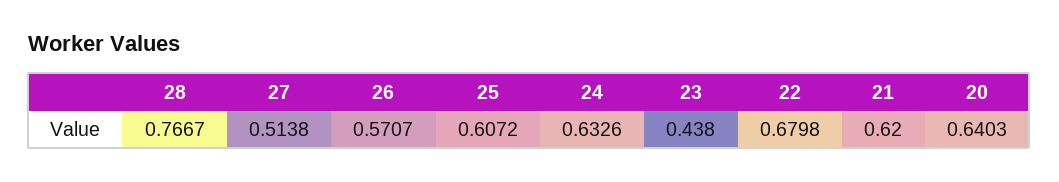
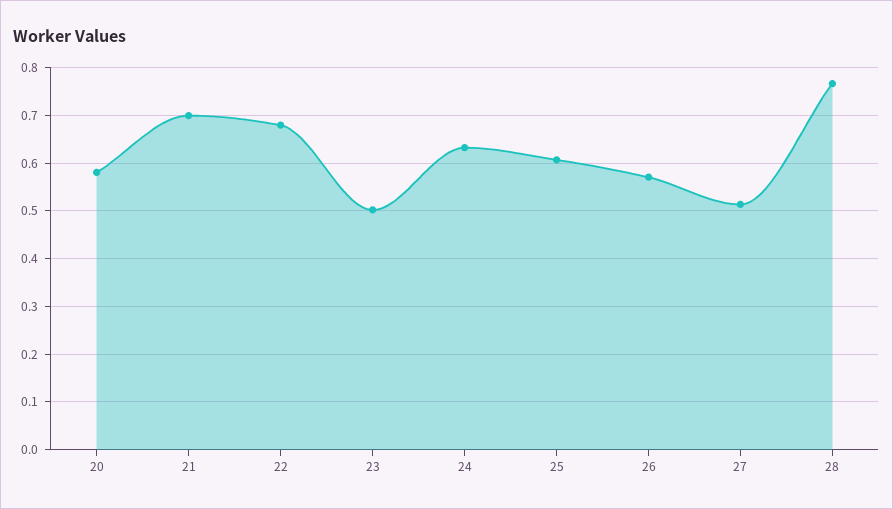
  {
    "28": 0.7667,
    "27": 0.5138,
    "26": 0.5707,
    "25": 0.6072,
    "24": 0.6326,
-   "23": 0.438,
+   "23": 0.5,
    "22": 0.6798,
-   "21": 0.62,
+   "21": 0.7,
-   "20": 0.6403
+   "20": 0.58
  }

